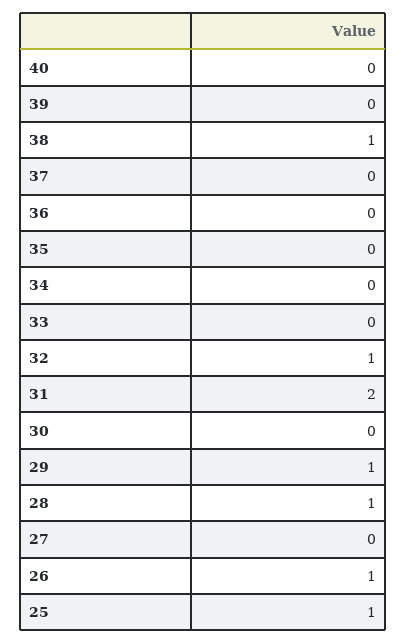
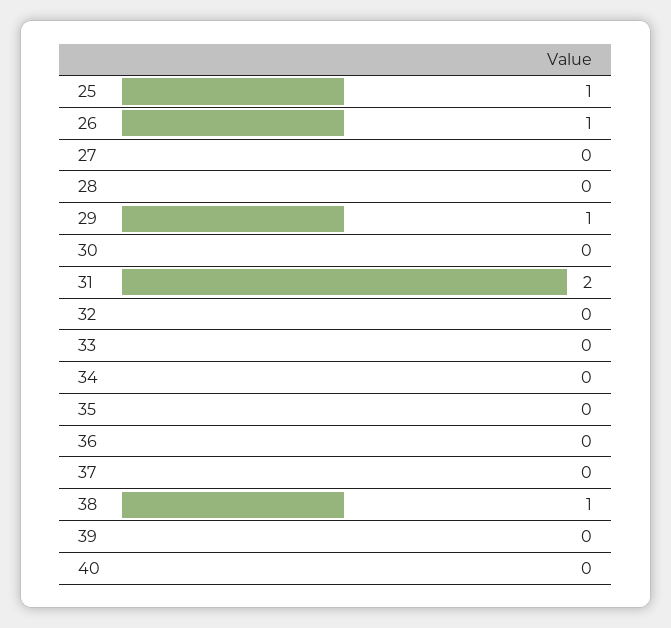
  {
    "40": 0,
    "39": 0,
    "38": 1,
    "37": 0,
    "36": 0,
    "35": 0,
    "34": 0,
    "33": 0,
-   "32": 1,
+   "32": 0,
    "31": 2,
    "30": 0,
    "29": 1,
-   "28": 1,
+   "28": 0,
    "27": 0,
    "26": 1,
    "25": 1
  }

